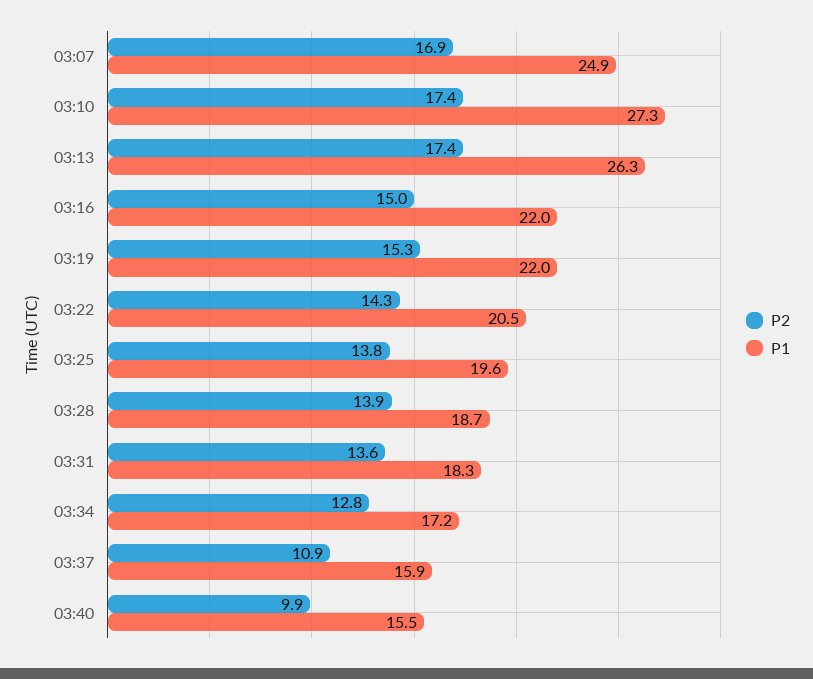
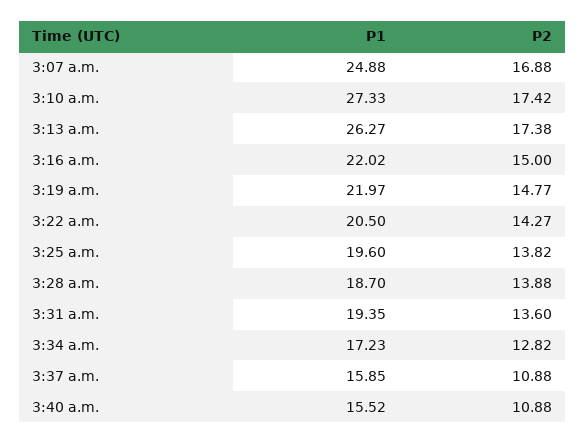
  {
    "P2": {
      "03:07": 16.88,
      "03:10": 17.42,
      "03:13": 17.38,
      "03:16": 15,
-     "03:19": 15.3,
+     "03:19": 14.77,
      "03:22": 14.27,
      "03:25": 13.82,
      "03:28": 13.88,
      "03:31": 13.6,
      "03:34": 12.82,
      "03:37": 10.88,
-     "03:40": 9.9
+     "03:40": 10.88
    },
    "P1": {
      "03:07": 24.88,
      "03:10": 27.33,
      "03:13": 26.27,
      "03:16": 22.02,
      "03:19": 21.97,
      "03:22": 20.5,
      "03:25": 19.6,
      "03:28": 18.7,
-     "03:31": 18.3,
+     "03:31": 19.35,
      "03:34": 17.23,
      "03:37": 15.85,
      "03:40": 15.52
    }
  }

